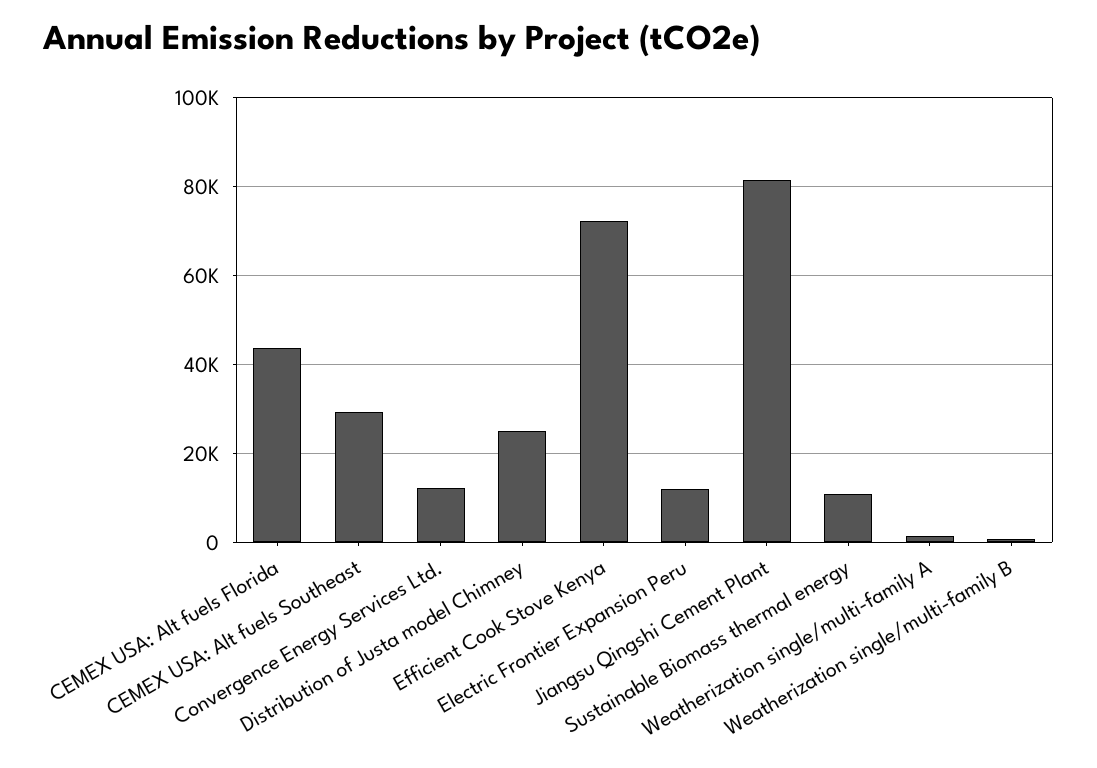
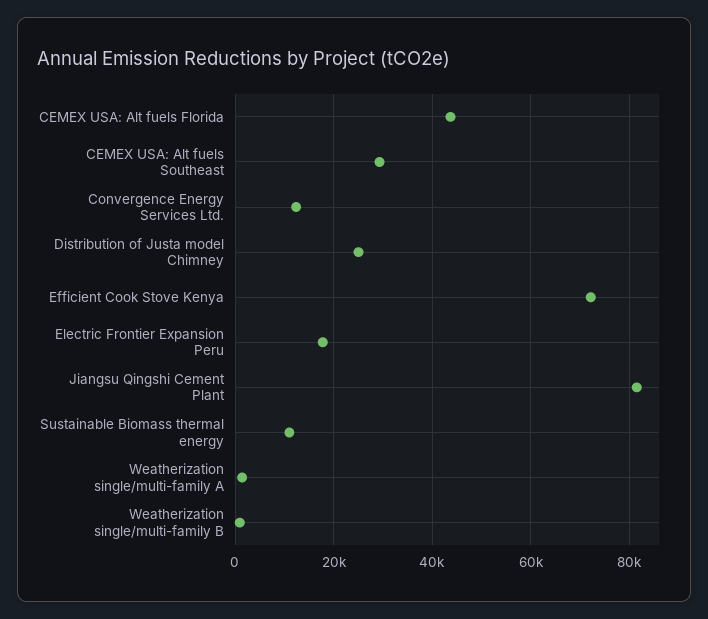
  {
    "CEMEX USA: Alt fuels Florida": 44000,
    "CEMEX USA: Alt fuels Southeast": 30000,
    "Convergence Energy Services Ltd.": 12000,
    "Distribution of Justa model Chimney": 26000,
    "Efficient Cook Stove Kenya": 72000,
-   "Electric Frontier Expansion Peru": 12000,
+   "Electric Frontier Expansion Peru": 18000,
    "Jiangsu Qingshi Cement Plant": 82000,
    "Sustainable Biomass thermal energy": 10000,
    "Weatherization single/multi-family A": 2000,
    "Weatherization single/multi-family B": 0
  }

